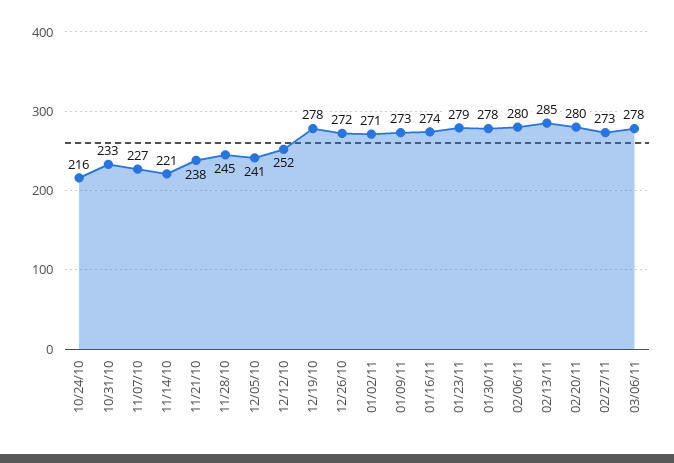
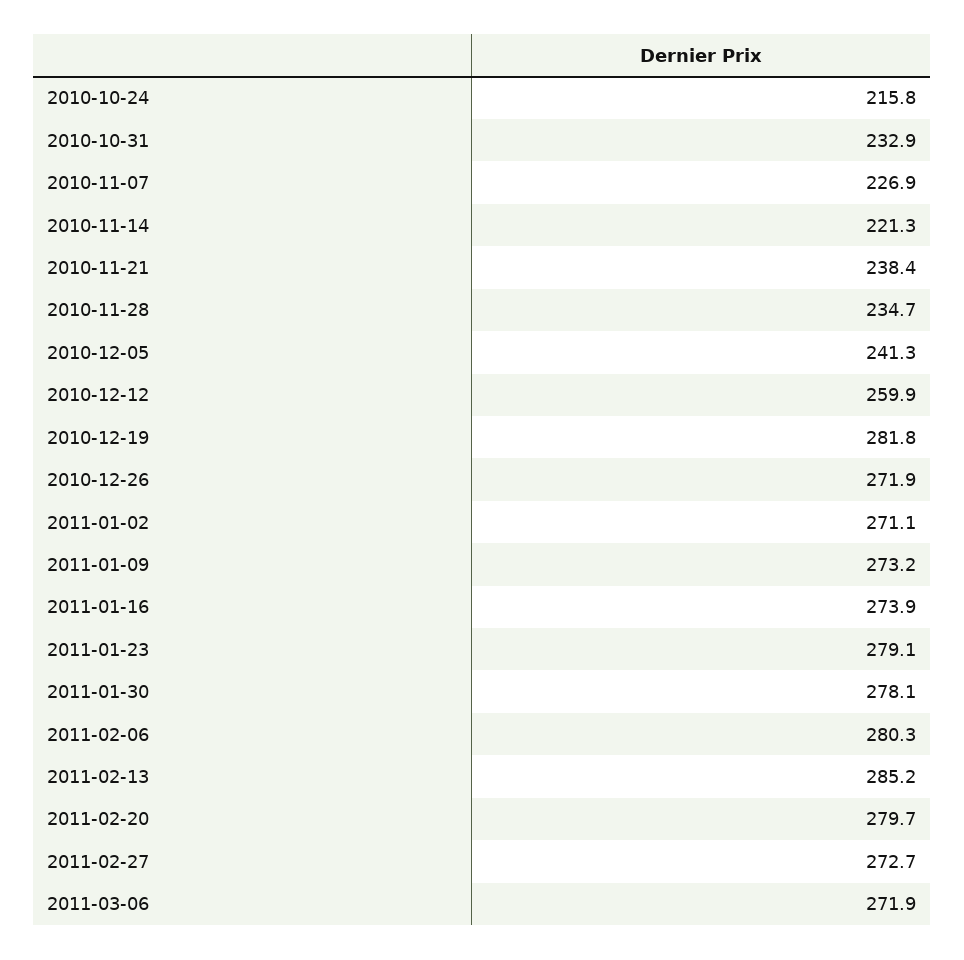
  {
    "10/24/10": 215.8,
    "10/31/10": 232.9,
    "11/07/10": 226.9,
    "11/14/10": 221.3,
    "11/21/10": 238.4,
-   "11/28/10": 245,
+   "11/28/10": 234.7,
    "12/05/10": 241.3,
-   "12/12/10": 252,
+   "12/12/10": 259.9,
-   "12/19/10": 278,
+   "12/19/10": 281.8,
    "12/26/10": 271.9,
    "01/02/11": 271.1,
    "01/09/11": 273.2,
    "01/16/11": 273.9,
    "01/23/11": 279.1,
    "01/30/11": 278.1,
    "02/06/11": 280.3,
    "02/13/11": 285.2,
    "02/20/11": 279.7,
    "02/27/11": 272.7,
-   "03/06/11": 278
+   "03/06/11": 271.9
  }

